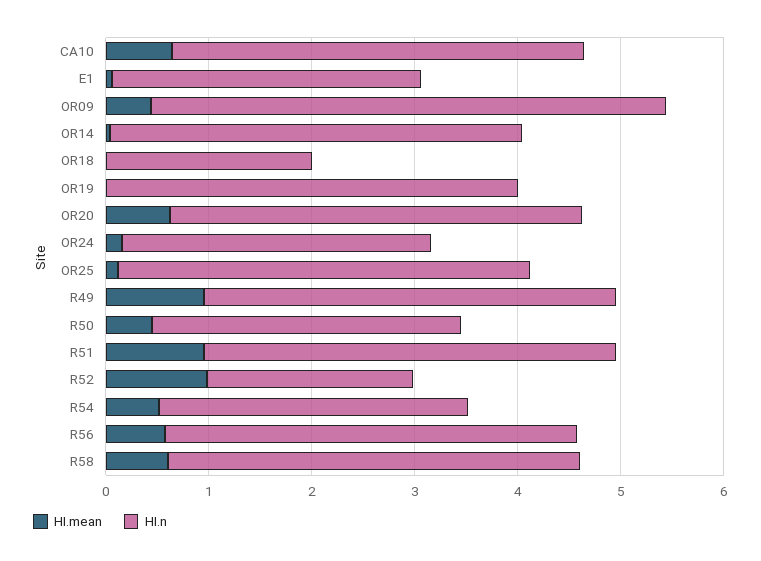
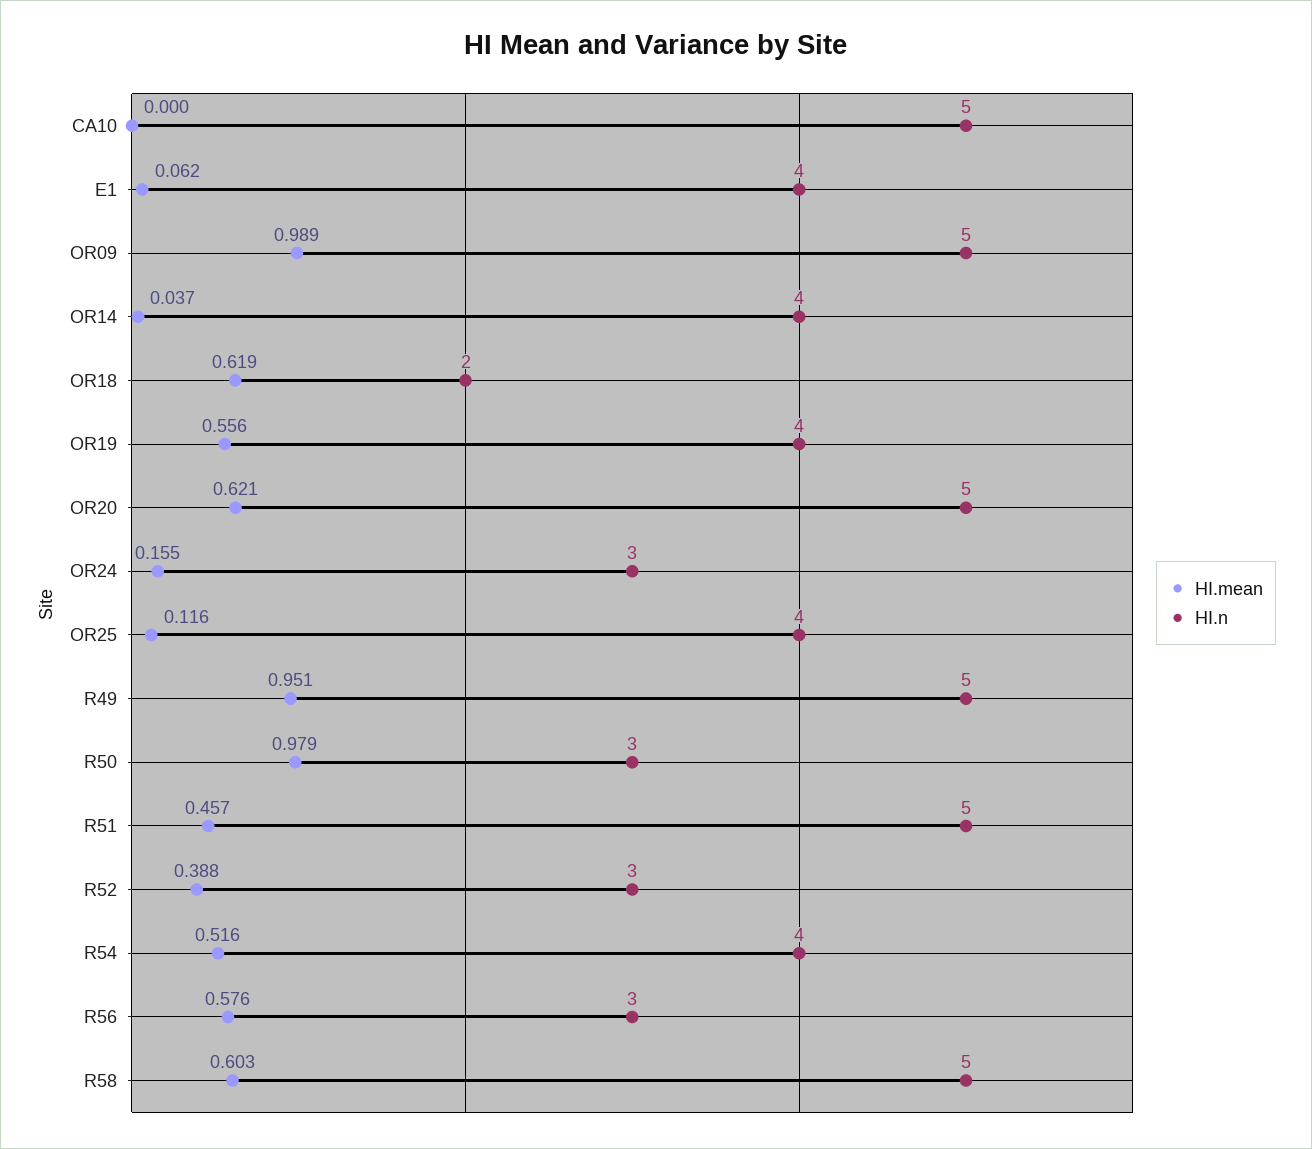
  {
    "HI.mean": {
-     "CA10": 0.6,
+     "CA10": 0,
      "E1": 0.062,
-     "OR09": 0.4,
+     "OR09": 0.989,
      "OR14": 0.037,
-     "OR18": 0,
+     "OR18": 0.619,
-     "OR19": 0,
+     "OR19": 0.556,
      "OR20": 0.621,
      "OR24": 0.155,
      "OR25": 0.116,
      "R49": 0.951,
-     "R50": 0.4,
+     "R50": 0.979,
-     "R51": 1,
+     "R51": 0.457,
-     "R52": 1,
+     "R52": 0.388,
      "R54": 0.516,
      "R56": 0.576,
      "R58": 0.603
    },
    "HI.n": {
-     "CA10": 4,
+     "CA10": 5,
-     "E1": 3,
+     "E1": 4,
      "OR09": 5,
      "OR14": 4,
      "OR18": 2,
      "OR19": 4,
-     "OR20": 4,
+     "OR20": 5,
      "OR24": 3,
      "OR25": 4,
-     "R49": 4,
+     "R49": 5,
      "R50": 3,
-     "R51": 4,
+     "R51": 5,
-     "R52": 2,
+     "R52": 3,
-     "R54": 3,
+     "R54": 4,
-     "R56": 4,
+     "R56": 3,
-     "R58": 4
+     "R58": 5
    }
  }

